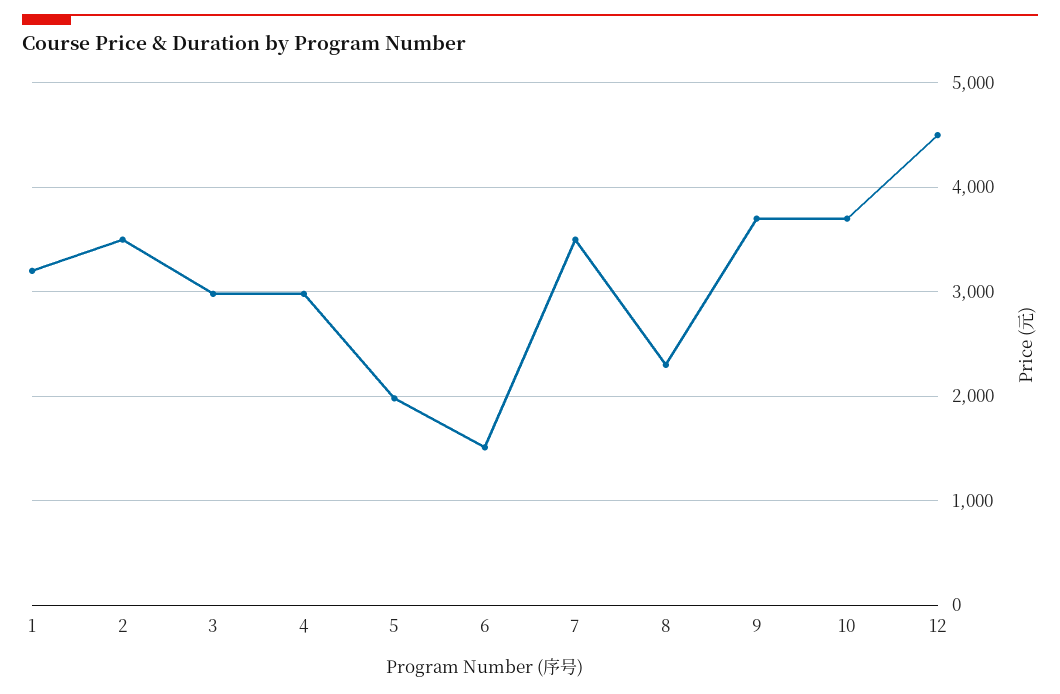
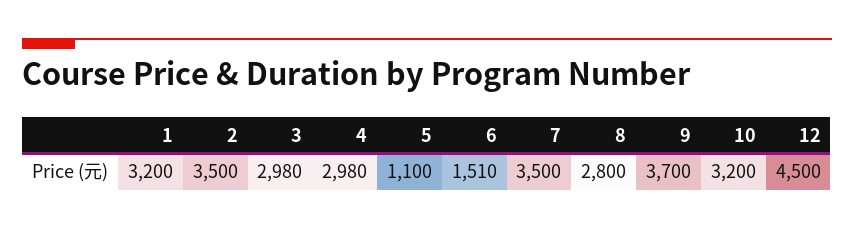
  {
    "1": 3200,
    "2": 3500,
    "3": 2980,
    "4": 2980,
-   "5": 2000,
+   "5": 1100,
    "6": 1510,
    "7": 3500,
-   "8": 2300,
+   "8": 2800,
    "9": 3700,
-   "10": 3700,
+   "10": 3200,
    "12": 4500
  }

